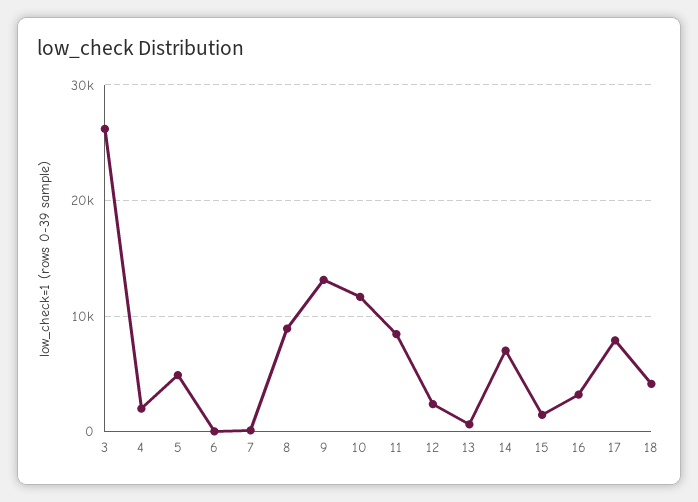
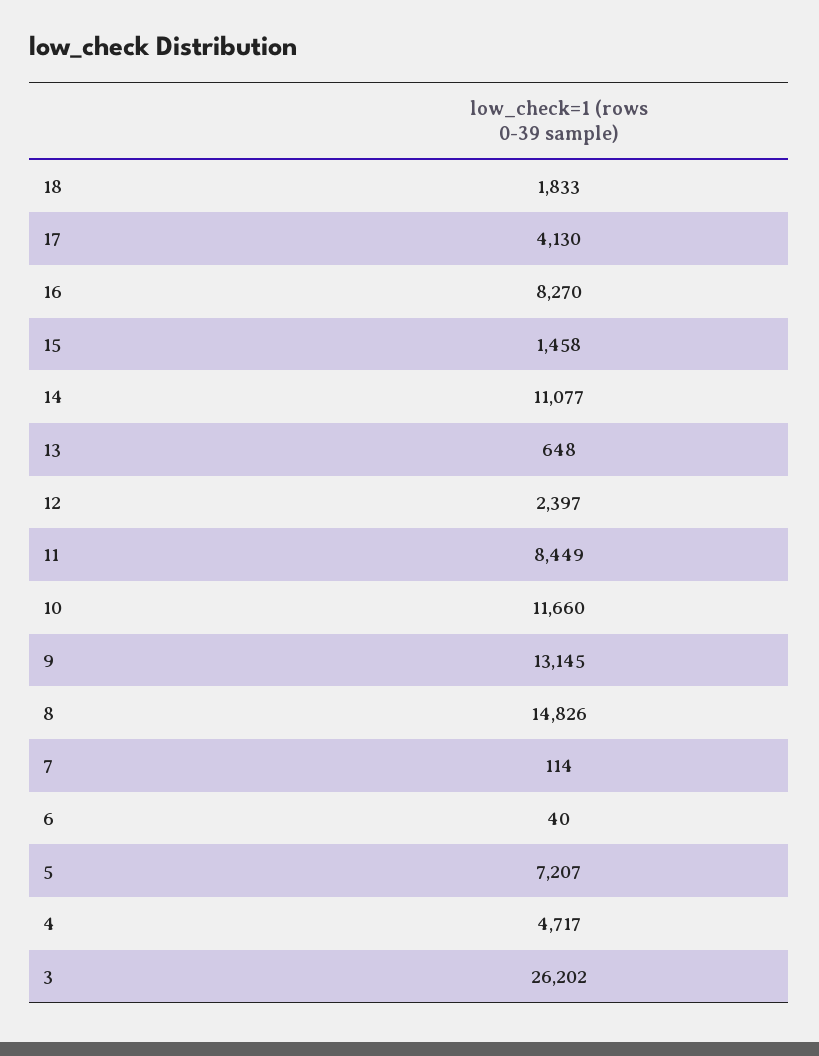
  {
    "3": 26202,
-   "4": 2000,
+   "4": 4717,
-   "5": 5000,
+   "5": 7207,
    "6": 40,
    "7": 114,
-   "8": 9000,
+   "8": 14826,
    "9": 13145,
    "10": 11660,
    "11": 8449,
    "12": 2397,
    "13": 648,
-   "14": 7000,
+   "14": 11077,
    "15": 1458,
-   "16": 3000,
+   "16": 8270,
-   "17": 8000,
+   "17": 4130,
-   "18": 4000
+   "18": 1833
  }

